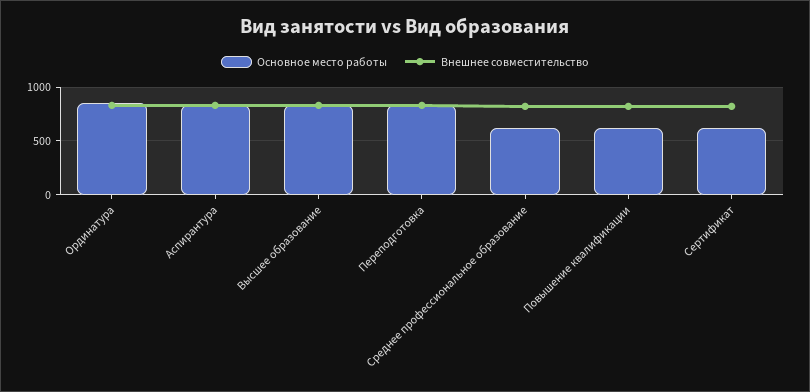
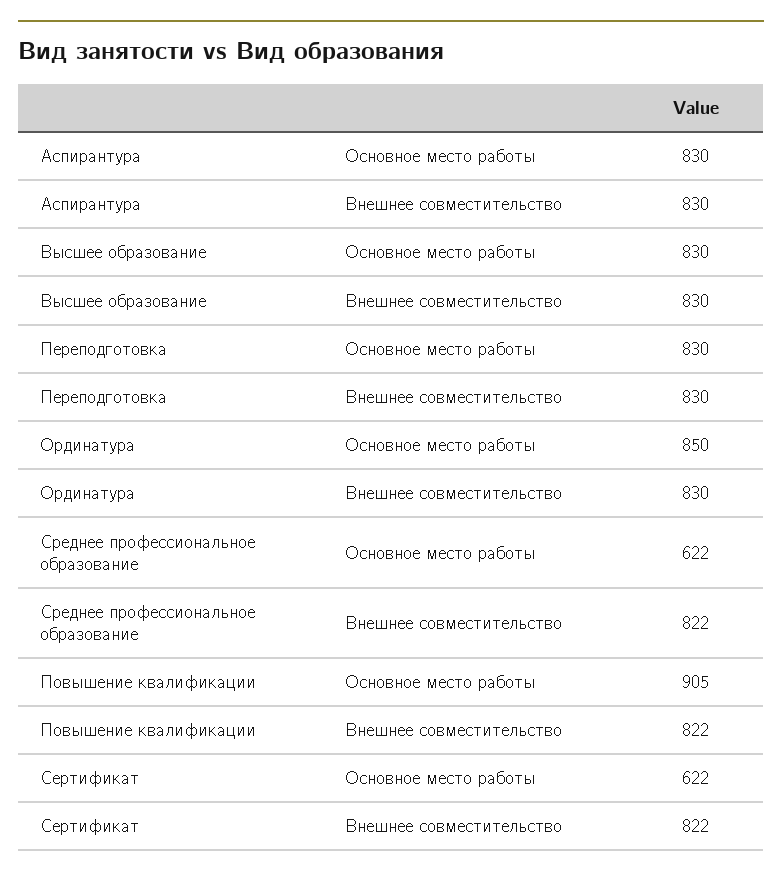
  {
    "Основное место работы": {
      "Ординатура": 850,
      "Аспирантура": 830,
      "Высшее образование": 830,
      "Переподготовка": 830,
      "Среднее профессиональное образование": 622,
-     "Повышение квалификации": 600,
+     "Повышение квалификации": 905,
      "Сертификат": 622
    },
    "Внешнее совместительство": {
      "Ординатура": 830,
      "Аспирантура": 830,
      "Высшее образование": 830,
      "Переподготовка": 830,
      "Среднее профессиональное образование": 822,
      "Повышение квалификации": 822,
      "Сертификат": 822
    }
  }

